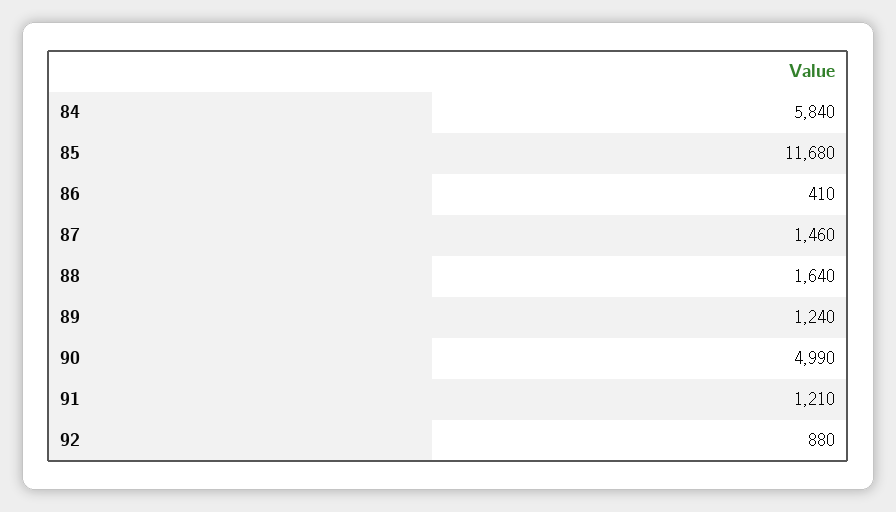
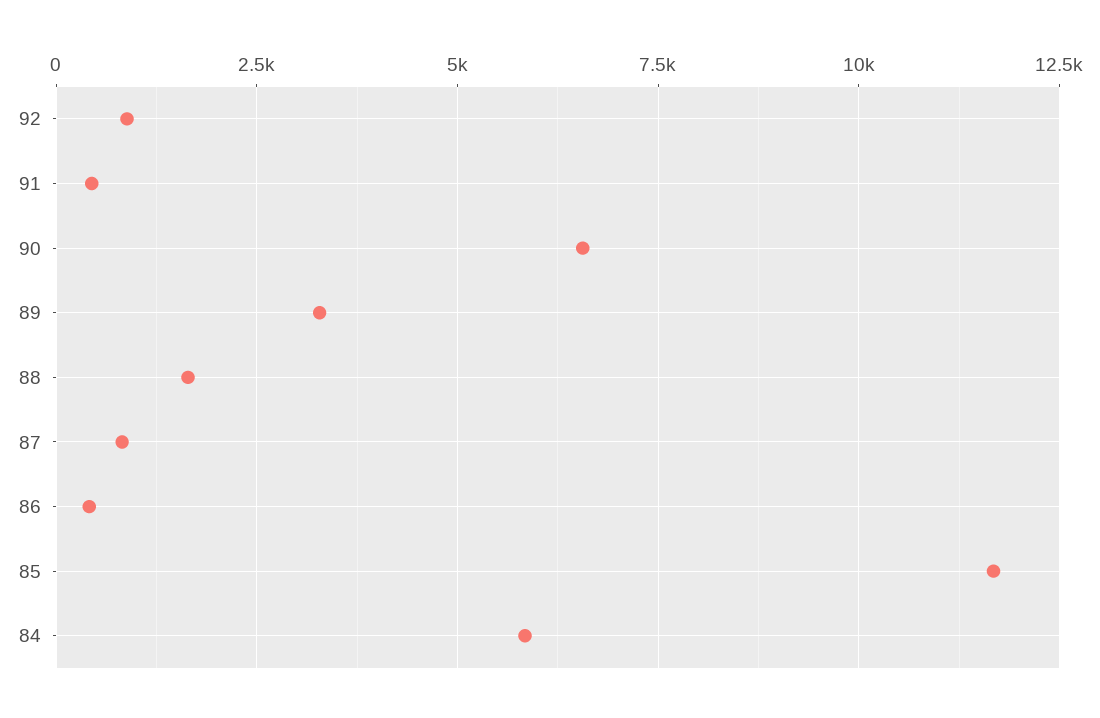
  {
    "84": 5840,
    "85": 11680,
    "86": 410,
-   "87": 1460,
+   "87": 750,
    "88": 1640,
-   "89": 1240,
+   "89": 3250,
-   "90": 4990,
+   "90": 6500,
-   "91": 1210,
+   "91": 500,
    "92": 880
  }

